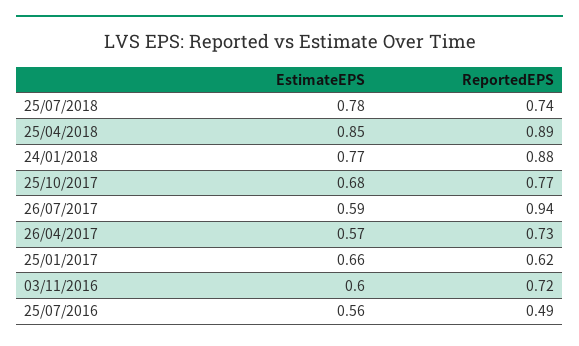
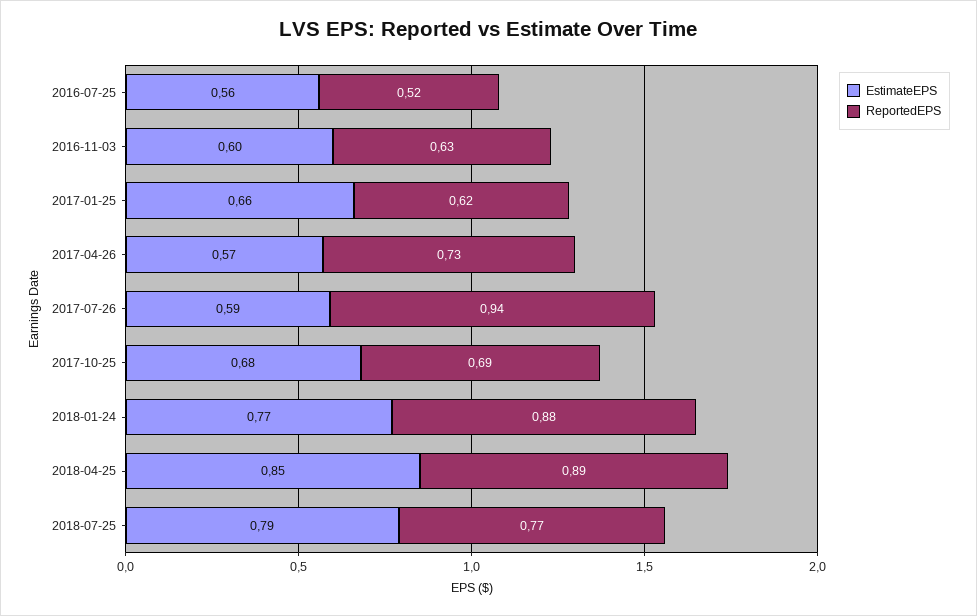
  {
    "EstimateEPS": {
-     "25/07/2018": 0.78,
+     "25/07/2018": 0.79,
      "25/04/2018": 0.85,
      "24/01/2018": 0.77,
      "25/10/2017": 0.68,
      "26/07/2017": 0.59,
      "26/04/2017": 0.57,
      "25/01/2017": 0.66,
      "03/11/2016": 0.6,
      "25/07/2016": 0.56
    },
    "ReportedEPS": {
-     "25/07/2018": 0.74,
+     "25/07/2018": 0.77,
      "25/04/2018": 0.89,
      "24/01/2018": 0.88,
-     "25/10/2017": 0.77,
+     "25/10/2017": 0.69,
      "26/07/2017": 0.94,
      "26/04/2017": 0.73,
      "25/01/2017": 0.62,
-     "03/11/2016": 0.72,
+     "03/11/2016": 0.63,
-     "25/07/2016": 0.49
+     "25/07/2016": 0.52
    }
  }

